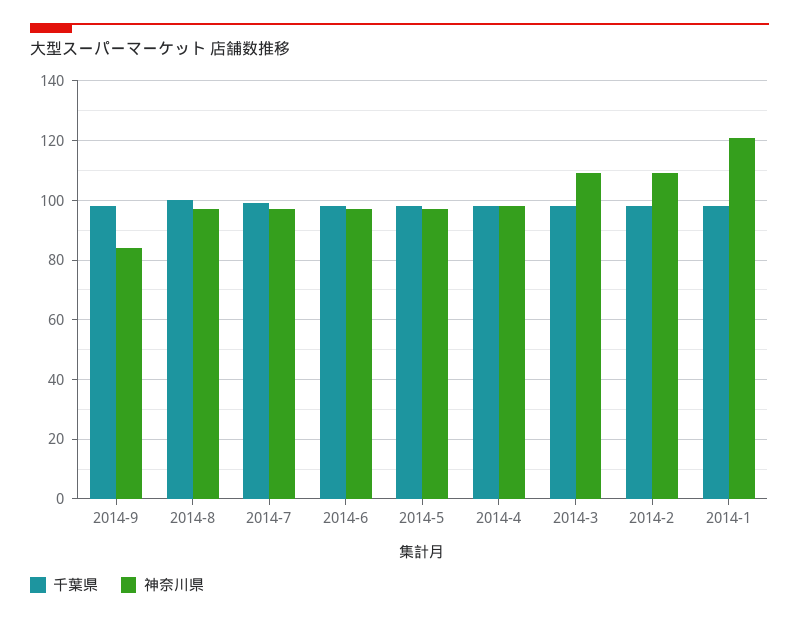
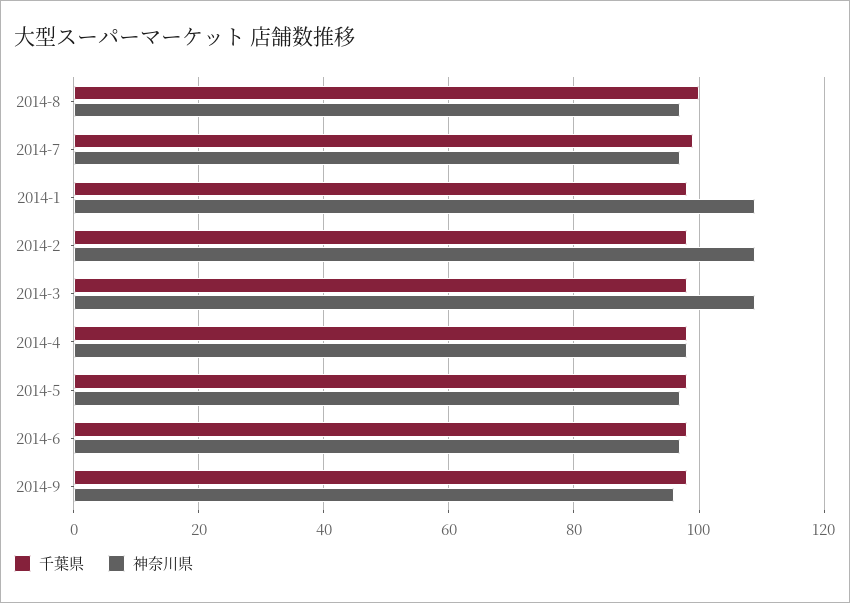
  {
    "千葉県": {
      "2014-9": 100,
      "2014-8": 100,
      "2014-7": 100,
      "2014-6": 100,
      "2014-5": 100,
      "2014-4": 100,
      "2014-3": 100,
      "2014-2": 100,
      "2014-1": 100
    },
    "神奈川県": {
-     "2014-9": 85,
+     "2014-9": 95,
      "2014-8": 95,
      "2014-7": 95,
      "2014-6": 95,
      "2014-5": 95,
      "2014-4": 100,
      "2014-3": 110,
      "2014-2": 110,
-     "2014-1": 120
+     "2014-1": 110
    }
  }

